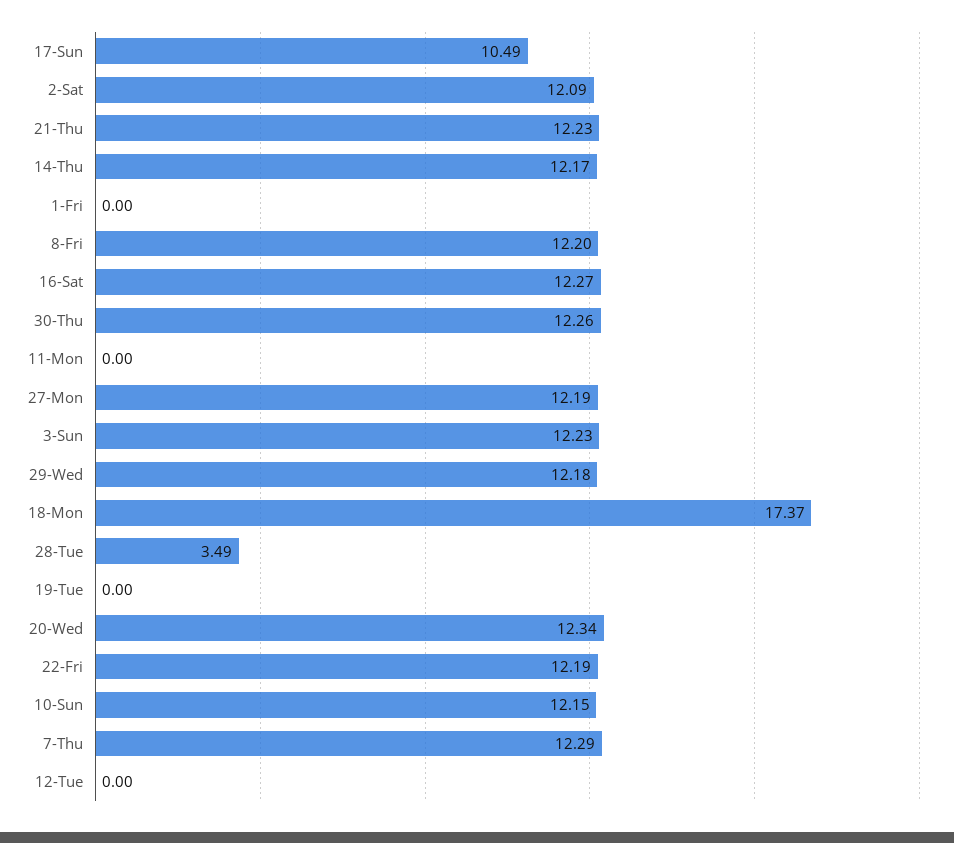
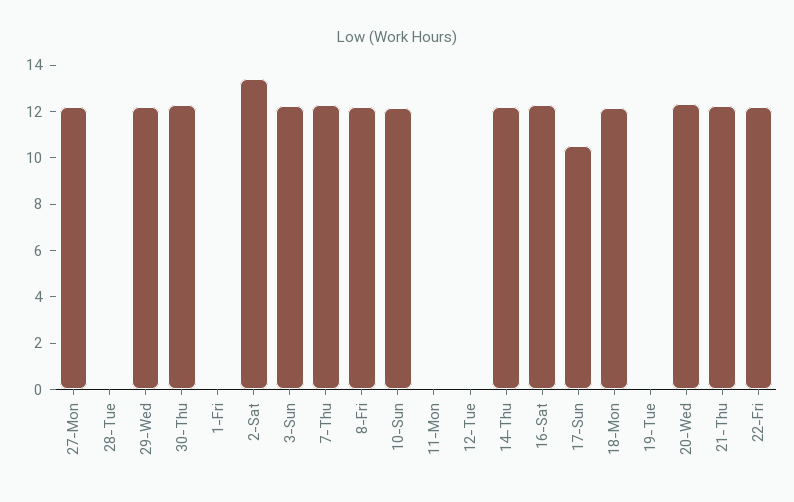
  {
    "17-Sun": 10.49,
-   "2-Sat": 12.09,
+   "2-Sat": 13.5,
    "21-Thu": 12.23,
    "14-Thu": 12.17,
    "1-Fri": 0,
    "8-Fri": 12.2,
    "16-Sat": 12.27,
    "30-Thu": 12.26,
    "11-Mon": 0,
    "27-Mon": 12.19,
    "3-Sun": 12.23,
    "29-Wed": 12.18,
-   "18-Mon": 17.37,
+   "18-Mon": 12,
-   "28-Tue": 3.49,
+   "28-Tue": 0,
    "19-Tue": 0,
    "20-Wed": 12.34,
    "22-Fri": 12.19,
    "10-Sun": 12.15,
    "7-Thu": 12.29,
    "12-Tue": 0
  }

